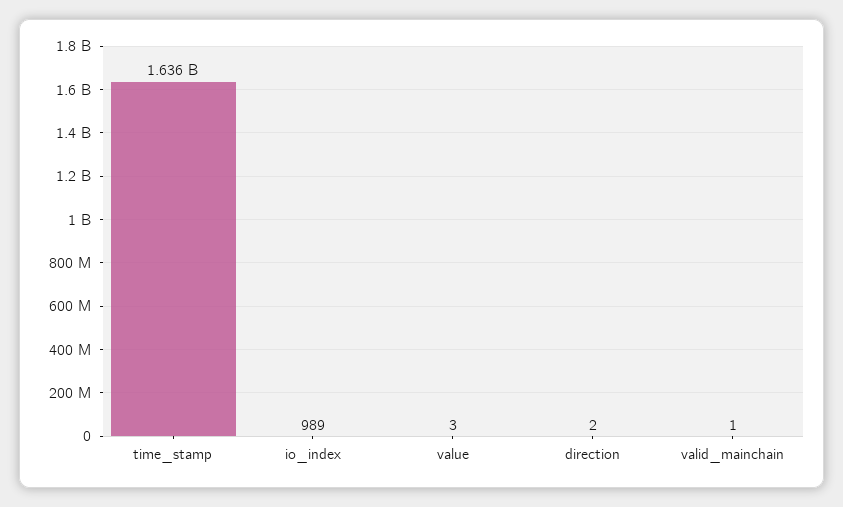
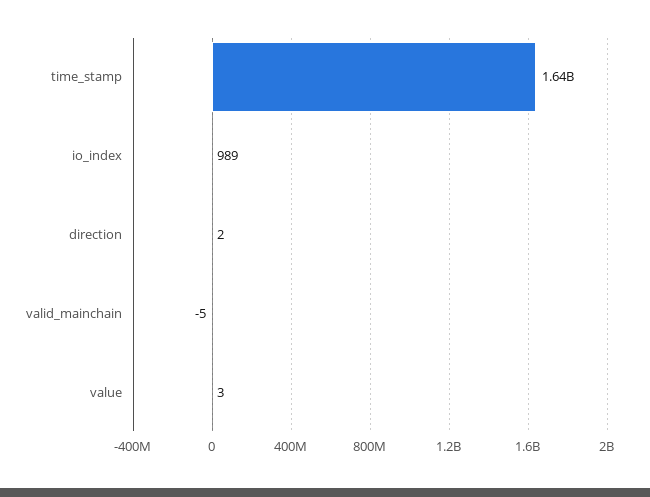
  {
    "time_stamp": 1636000000,
    "io_index": 989,
    "value": 3,
    "direction": 2,
-   "valid_mainchain": 1
+   "valid_mainchain": -5
  }

